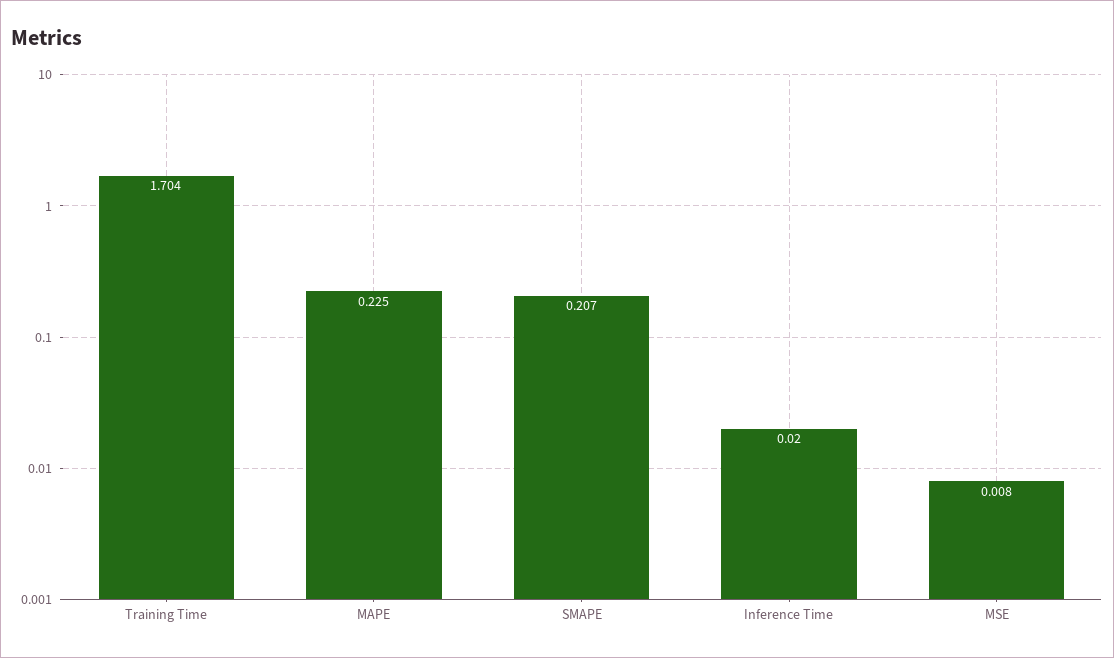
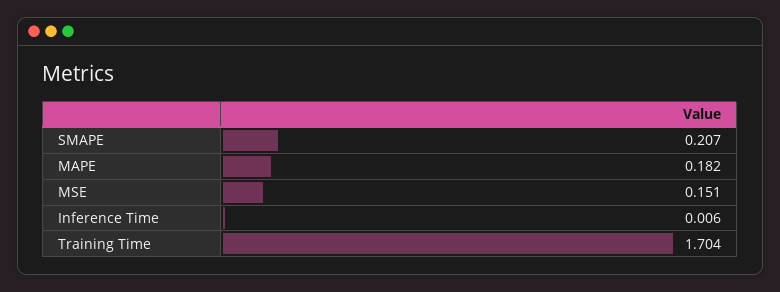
  {
    "Training Time": 1.704,
-   "MAPE": 0.225,
+   "MAPE": 0.182,
    "SMAPE": 0.207,
-   "Inference Time": 0.02,
+   "Inference Time": 0.006,
-   "MSE": 0.008
+   "MSE": 0.151
  }

